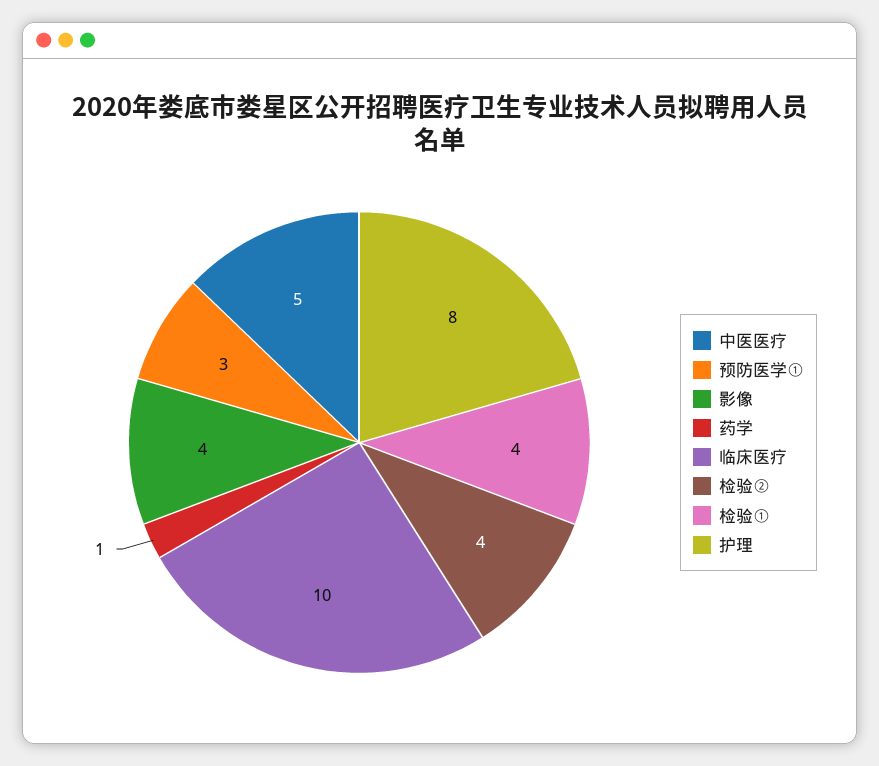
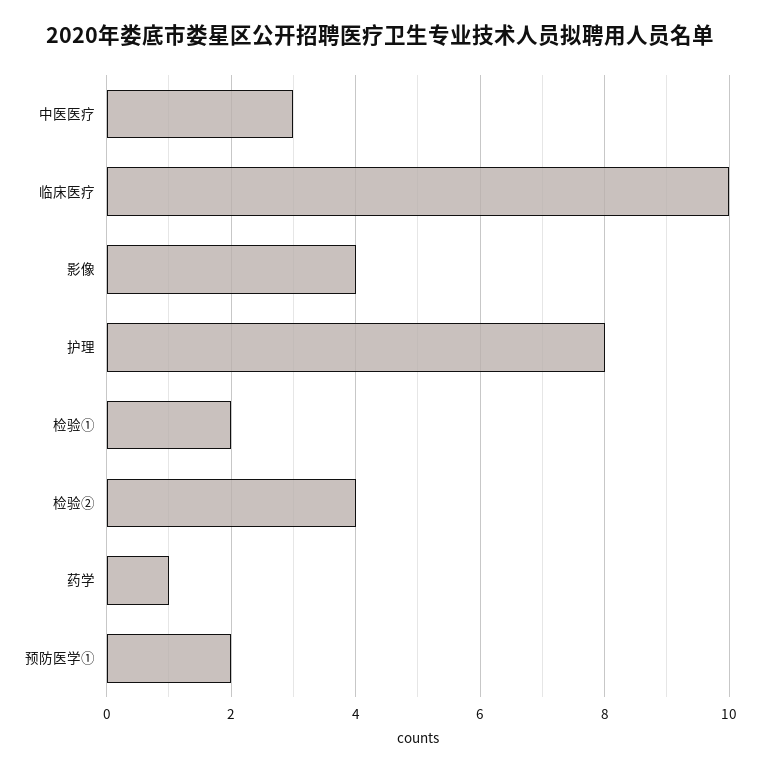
  {
-   "中医医疗": 5,
+   "中医医疗": 3,
-   "预防医学①": 3,
+   "预防医学①": 2,
    "影像": 4,
    "药学": 1,
    "临床医疗": 10,
    "检验②": 4,
-   "检验①": 4,
+   "检验①": 2,
    "护理": 8
  }

